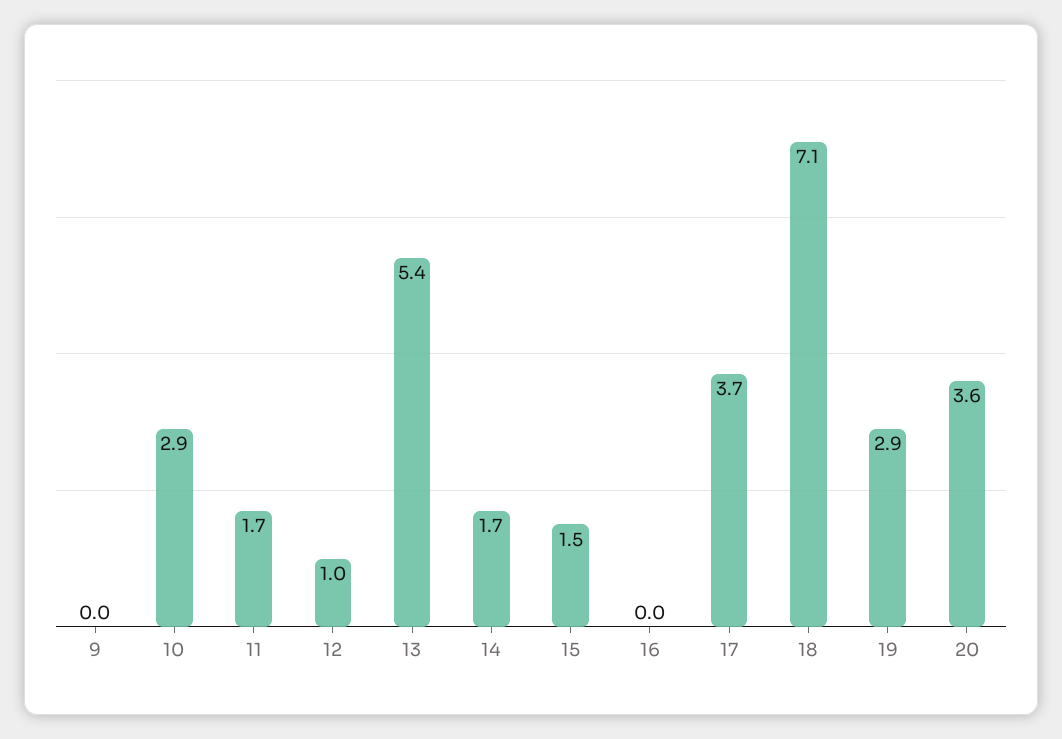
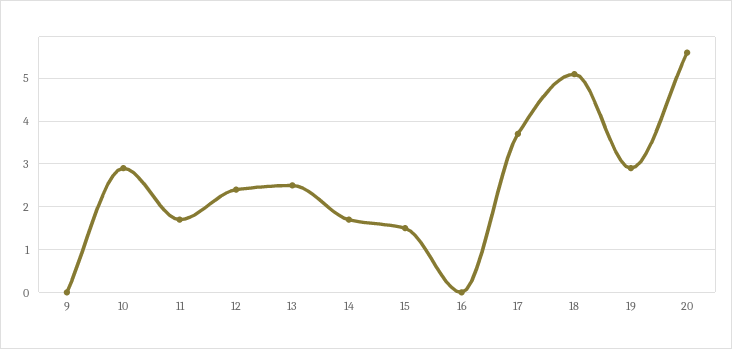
  {
    "9": 0,
    "10": 2.9,
    "11": 1.7,
-   "12": 1,
+   "12": 2.5,
-   "13": 5.4,
+   "13": 2.5,
    "14": 1.7,
    "15": 1.5,
    "16": 0,
    "17": 3.7,
-   "18": 7.1,
+   "18": 5,
    "19": 2.9,
-   "20": 3.6
+   "20": 5.5
  }

